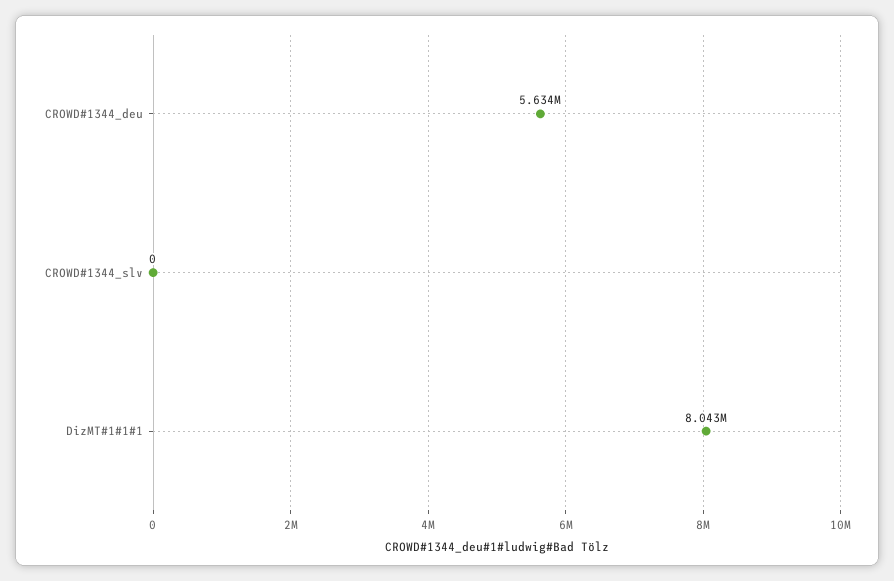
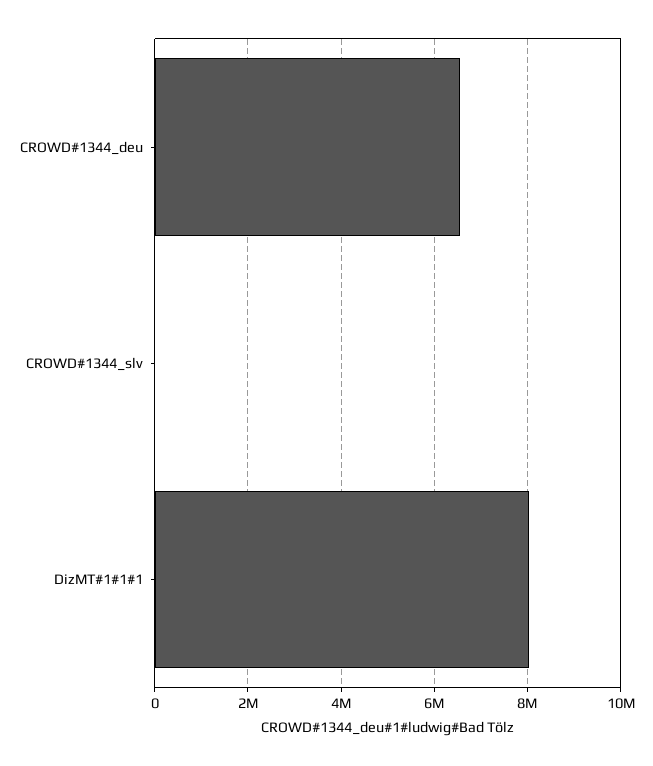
  {
-   "CROWD#1344_deu": 5634000,
+   "CROWD#1344_deu": 6600000,
    "CROWD#1344_slv": 0,
    "DizMT#1#1#1": 8043000
  }

